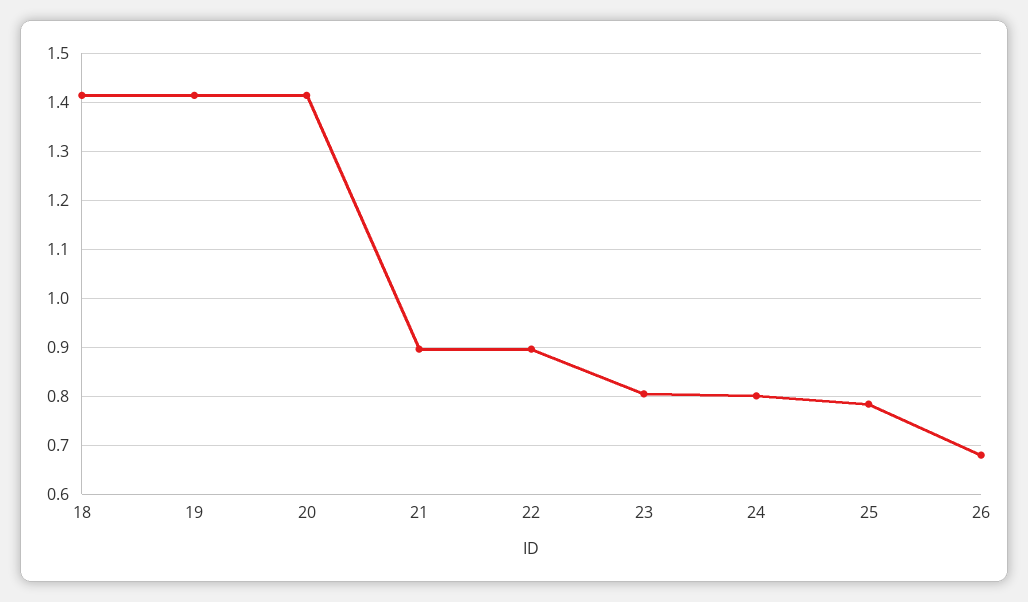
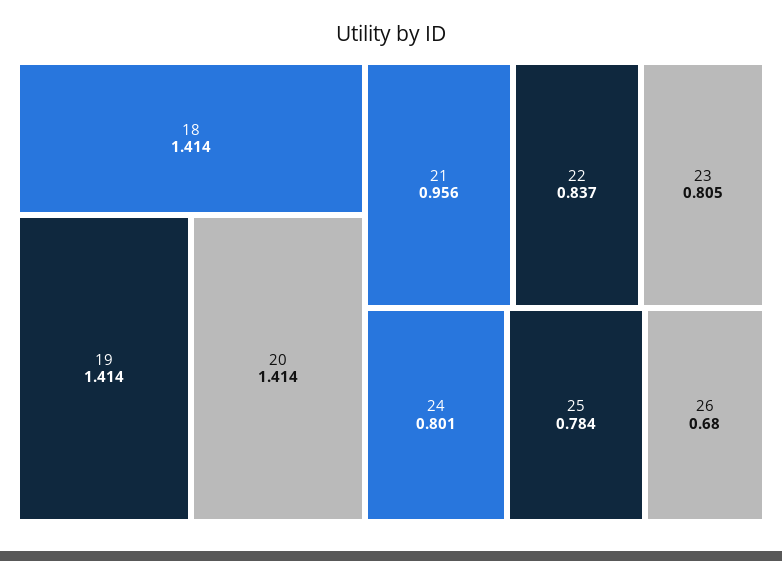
  {
    "18": 1.414,
    "19": 1.414,
    "20": 1.414,
-   "21": 0.9,
+   "21": 0.956,
-   "22": 0.9,
+   "22": 0.837,
    "23": 0.805,
    "24": 0.801,
    "25": 0.784,
    "26": 0.68
  }

